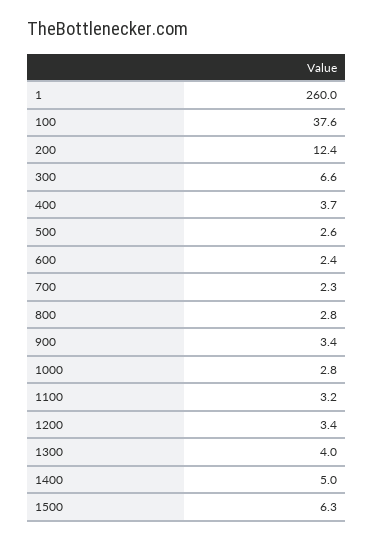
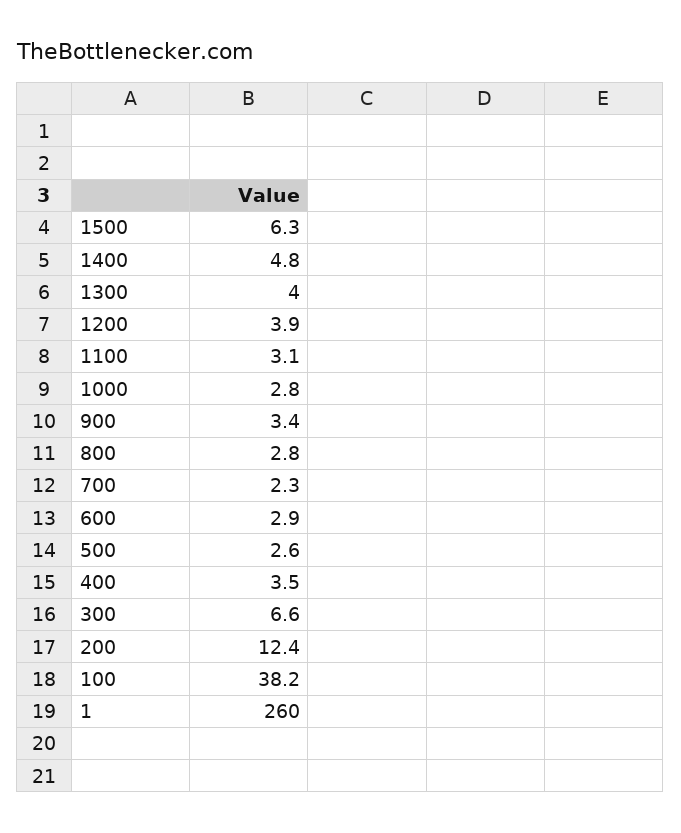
  {
    "1": 260,
-   "100": 37.6,
+   "100": 38.2,
    "200": 12.4,
    "300": 6.6,
-   "400": 3.7,
+   "400": 3.5,
    "500": 2.6,
-   "600": 2.4,
+   "600": 2.9,
    "700": 2.3,
    "800": 2.8,
    "900": 3.4,
    "1000": 2.8,
-   "1100": 3.2,
+   "1100": 3.1,
-   "1200": 3.4,
+   "1200": 3.9,
    "1300": 4,
-   "1400": 5,
+   "1400": 4.8,
    "1500": 6.3
  }

